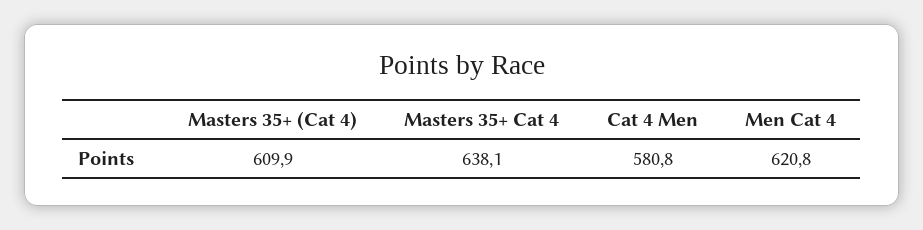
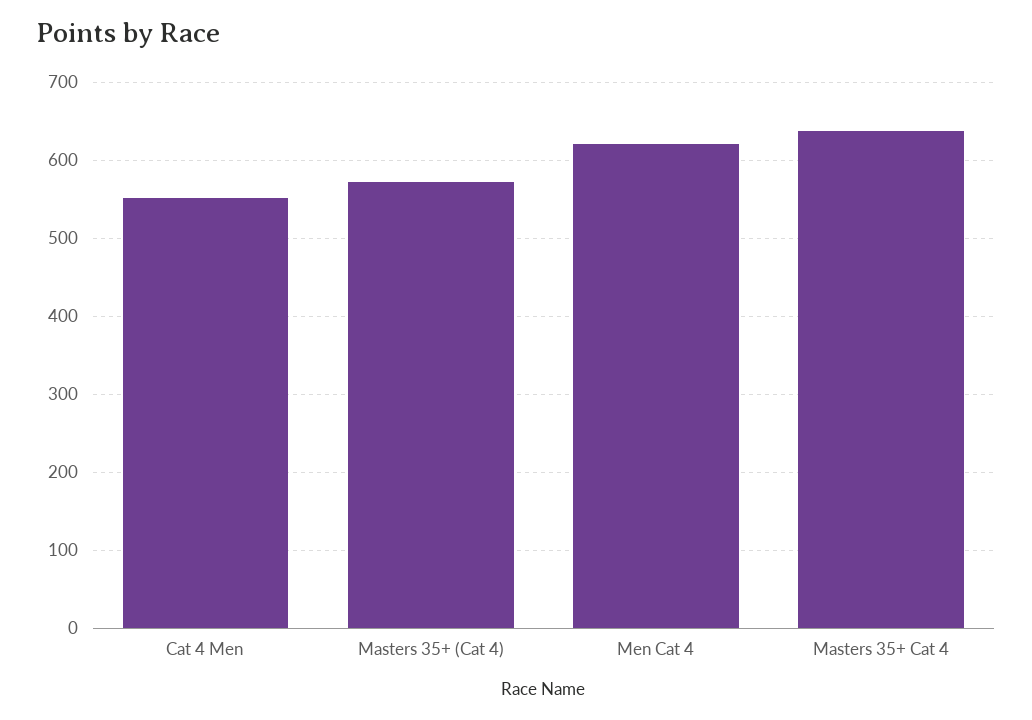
  {
-   "Masters 35+ (Cat 4)": 609.9,
+   "Masters 35+ (Cat 4)": 570,
    "Masters 35+ Cat 4": 638.1,
-   "Cat 4 Men": 580.8,
+   "Cat 4 Men": 550,
    "Men Cat 4": 620.8
  }

